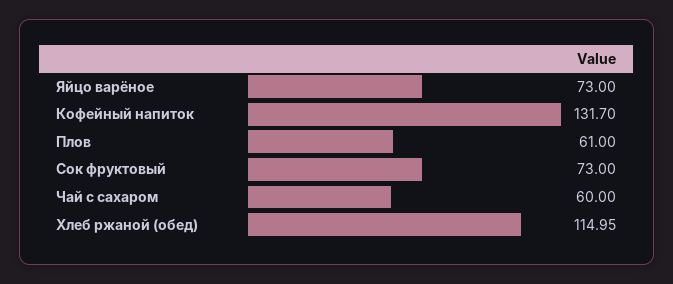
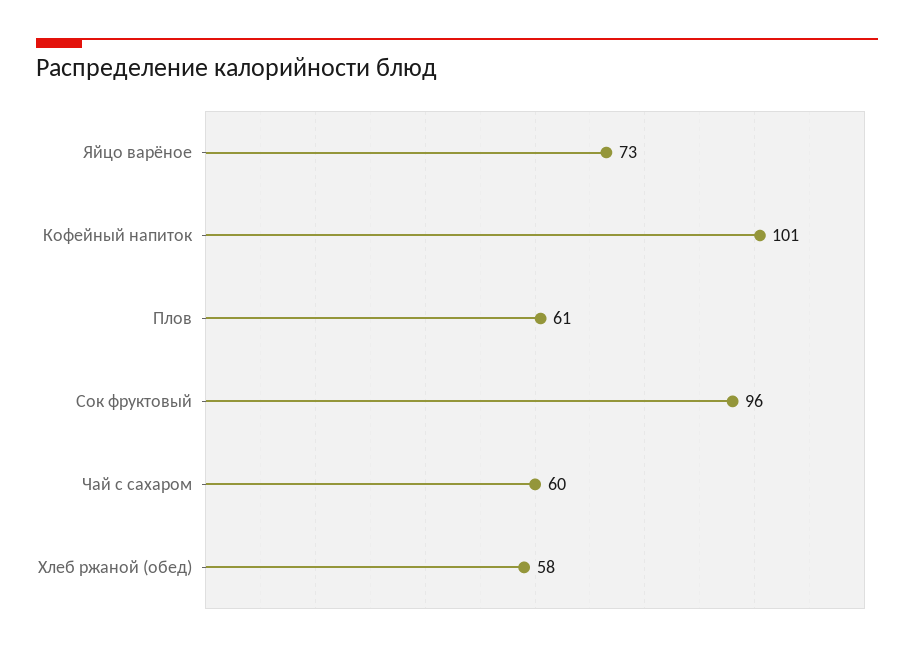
  {
    "Яйцо варёное": 73,
-   "Кофейный напиток": 131.7,
+   "Кофейный напиток": 101,
    "Плов": 61,
-   "Сок фруктовый": 73,
+   "Сок фруктовый": 96,
    "Чай с сахаром": 60,
-   "Хлеб ржаной (обед)": 114.95
+   "Хлеб ржаной (обед)": 58
  }

